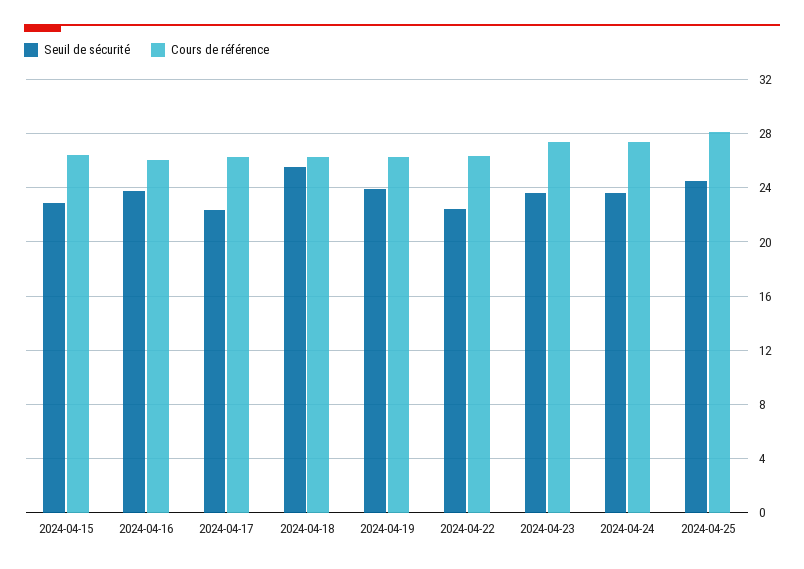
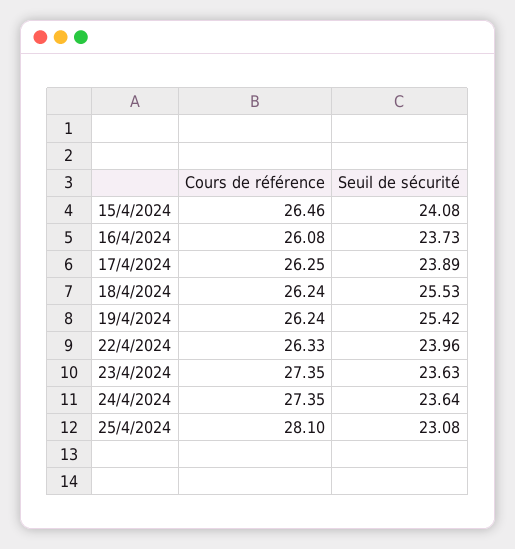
  {
    "Seuil de sécurité": {
-     "2024-04-15": 23,
+     "2024-04-15": 24.08,
      "2024-04-16": 23.73,
-     "2024-04-17": 22.5,
+     "2024-04-17": 23.89,
      "2024-04-18": 25.53,
-     "2024-04-19": 24,
+     "2024-04-19": 25.42,
-     "2024-04-22": 22.5,
+     "2024-04-22": 23.96,
      "2024-04-23": 23.63,
      "2024-04-24": 23.64,
-     "2024-04-25": 24.5
+     "2024-04-25": 23.08
    },
    "Cours de référence": {
      "2024-04-15": 26.46,
      "2024-04-16": 26.08,
      "2024-04-17": 26.25,
      "2024-04-18": 26.24,
      "2024-04-19": 26.24,
      "2024-04-22": 26.33,
      "2024-04-23": 27.35,
      "2024-04-24": 27.35,
      "2024-04-25": 28.1
    }
  }

